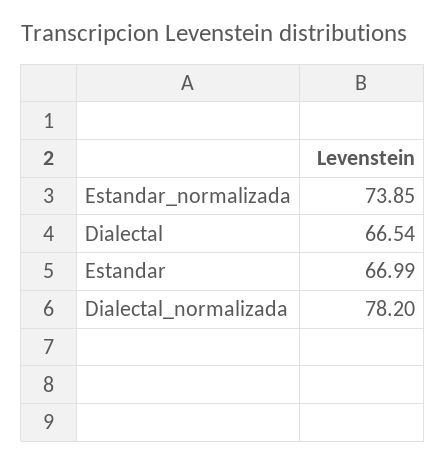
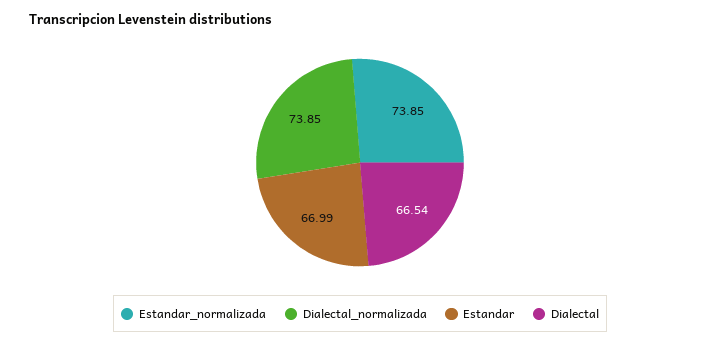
  {
    "Estandar_normalizada": 73.85,
    "Dialectal": 66.54,
    "Estandar": 66.99,
-   "Dialectal_normalizada": 78.2
+   "Dialectal_normalizada": 73.85
  }

